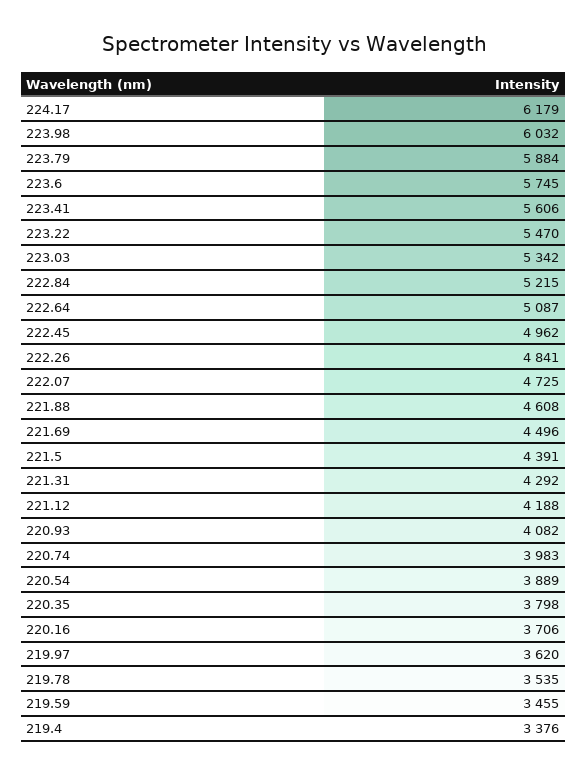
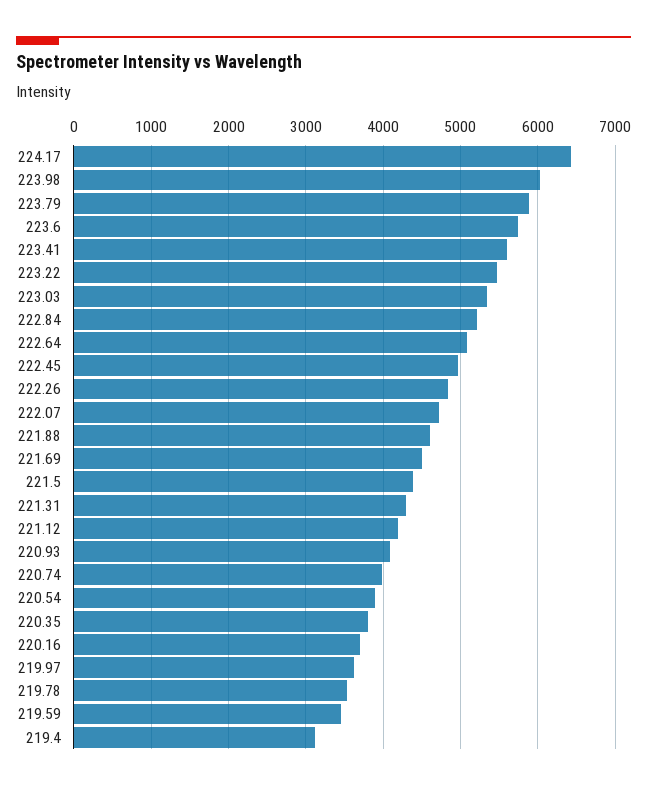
  {
-   "224.17": 6179,
+   "224.17": 6400,
    "223.98": 6032,
    "223.79": 5884,
    "223.6": 5745,
    "223.41": 5606,
    "223.22": 5470,
    "223.03": 5342,
    "222.84": 5215,
    "222.64": 5087,
    "222.45": 4962,
    "222.26": 4841,
    "222.07": 4725,
    "221.88": 4608,
    "221.69": 4496,
    "221.5": 4391,
    "221.31": 4292,
    "221.12": 4188,
    "220.93": 4082,
    "220.74": 3983,
    "220.54": 3889,
    "220.35": 3798,
    "220.16": 3706,
    "219.97": 3620,
    "219.78": 3535,
    "219.59": 3455,
-   "219.4": 3376
+   "219.4": 3100
  }

